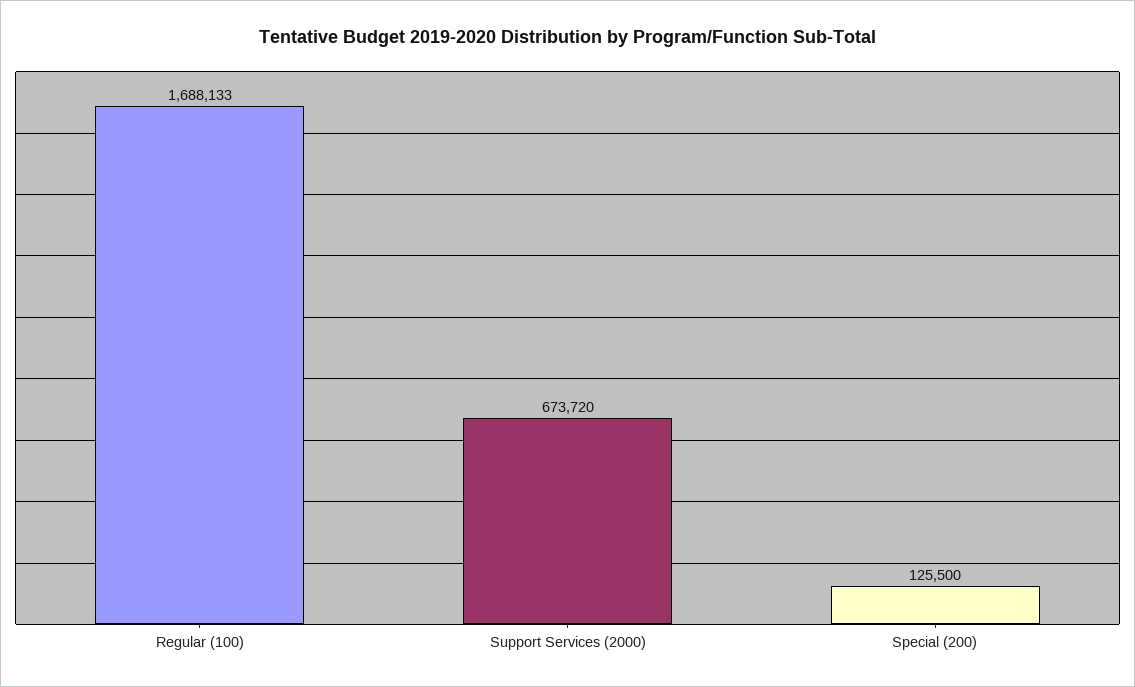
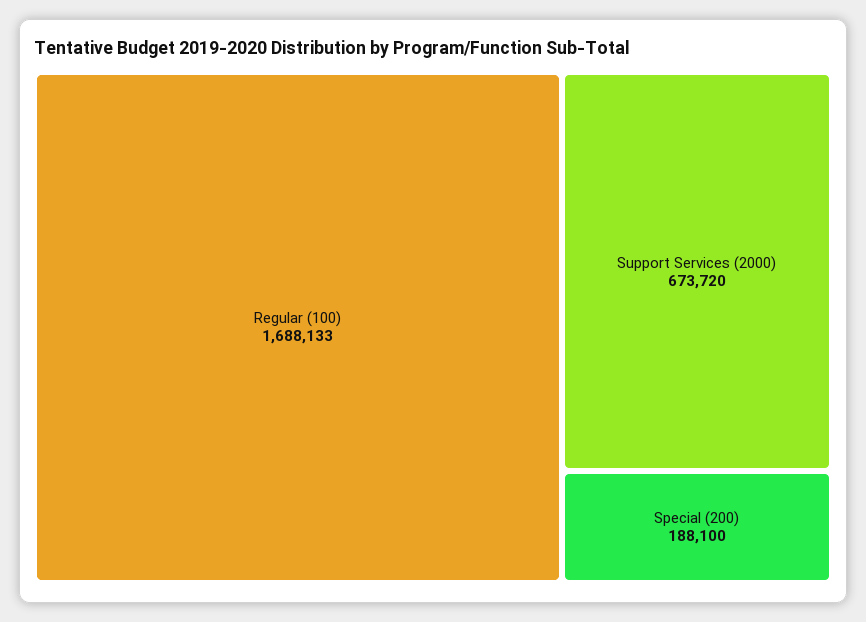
  {
    "Regular (100)": 1688133,
    "Support Services (2000)": 673720,
-   "Special (200)": 125500
+   "Special (200)": 188100
  }

